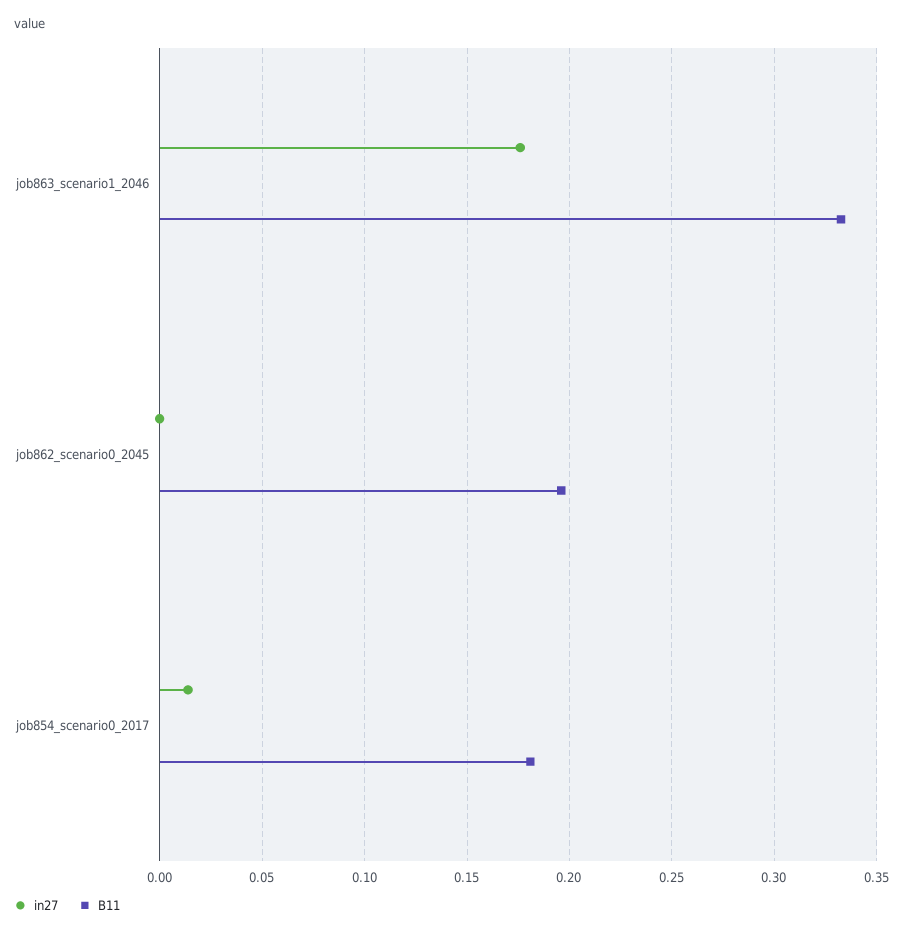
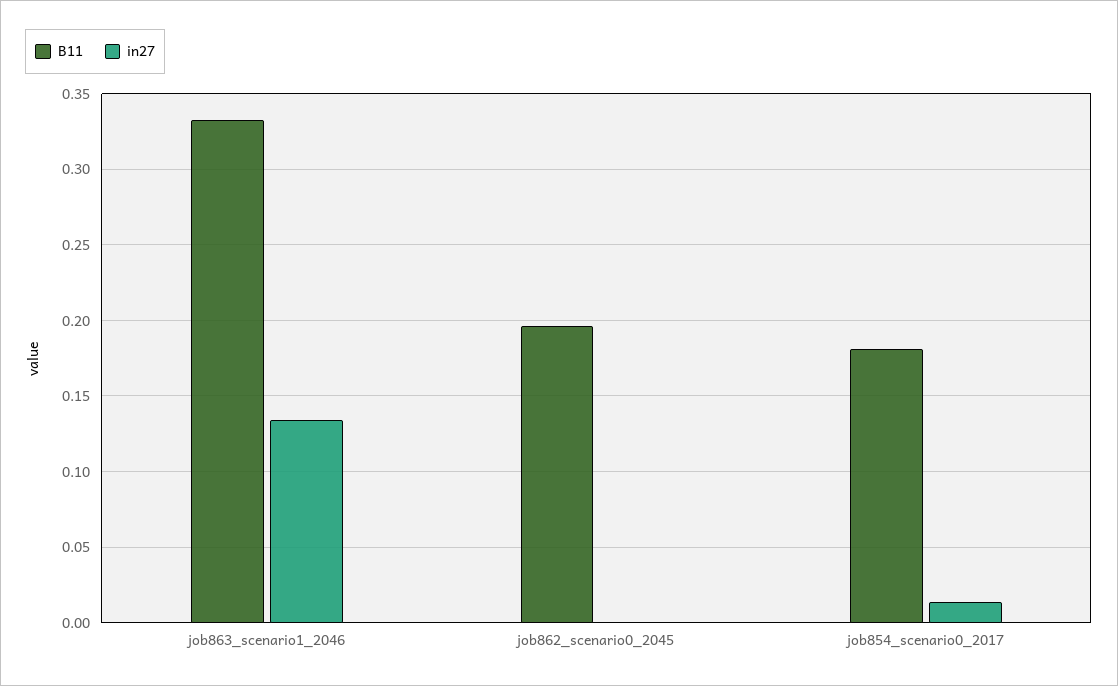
  {
    "in27": {
-     "job863_scenario1_2046": 0.175,
+     "job863_scenario1_2046": 0.135,
      "job862_scenario0_2045": 0,
      "job854_scenario0_2017": 0.015
    },
    "B11": {
      "job863_scenario1_2046": 0.335,
      "job862_scenario0_2045": 0.195,
      "job854_scenario0_2017": 0.18
    }
  }

